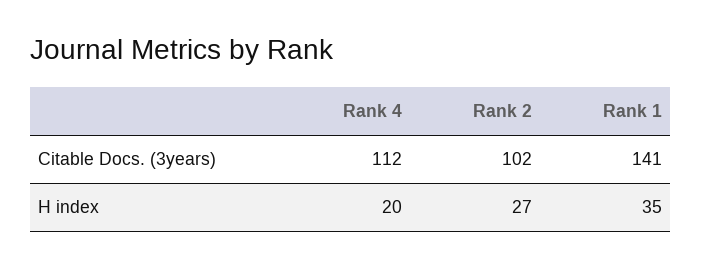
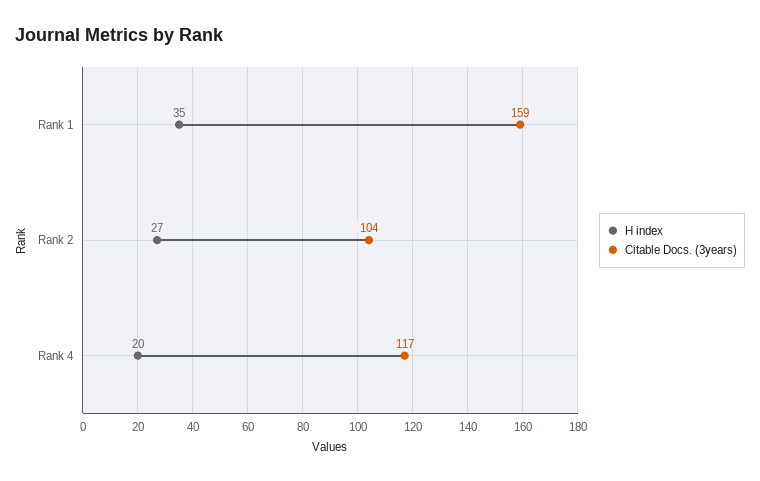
  {
    "Citable Docs. (3years)": {
-     "Rank 4": 112,
+     "Rank 4": 117,
-     "Rank 2": 102,
+     "Rank 2": 104,
-     "Rank 1": 141
+     "Rank 1": 159
    },
    "H index": {
      "Rank 4": 20,
      "Rank 2": 27,
      "Rank 1": 35
    }
  }

